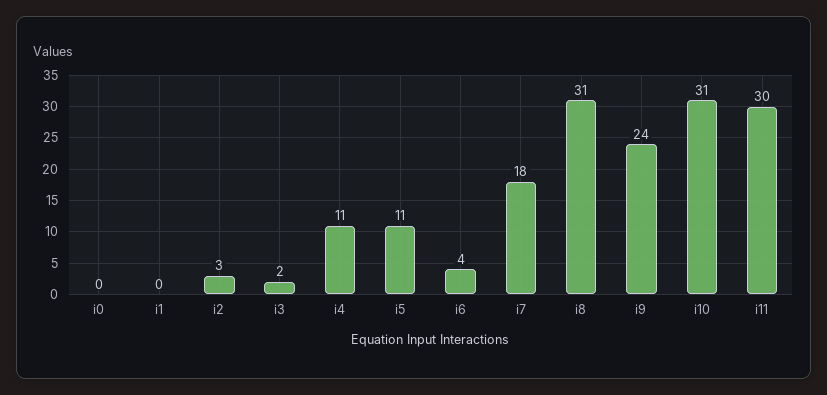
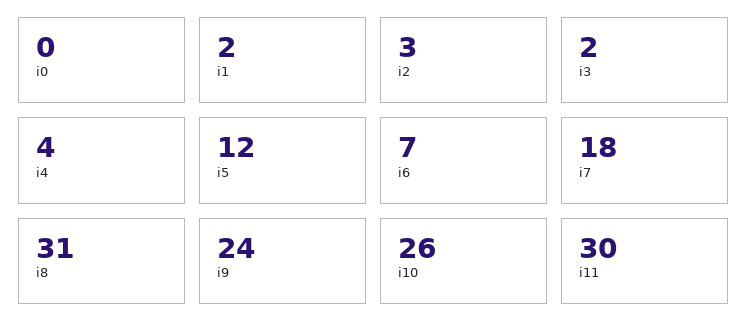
  {
    "i0": 0,
-   "i1": 0,
+   "i1": 2,
    "i2": 3,
    "i3": 2,
-   "i4": 11,
+   "i4": 4,
-   "i5": 11,
+   "i5": 12,
-   "i6": 4,
+   "i6": 7,
    "i7": 18,
    "i8": 31,
    "i9": 24,
-   "i10": 31,
+   "i10": 26,
    "i11": 30
  }

